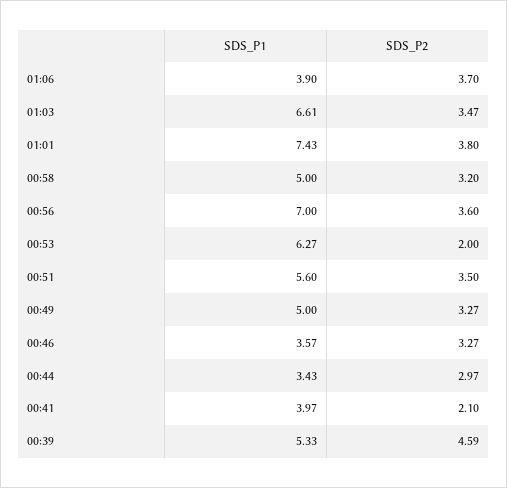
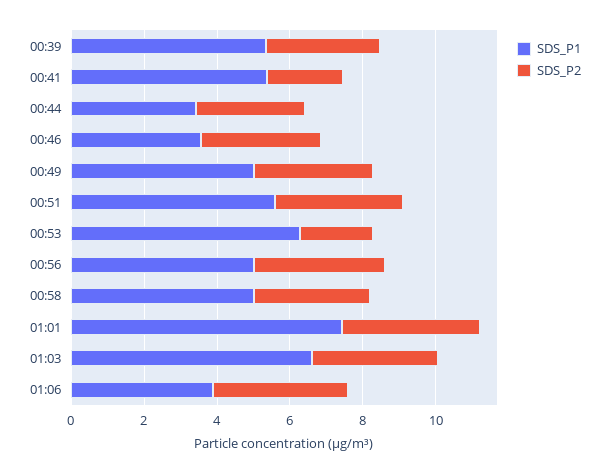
  {
    "SDS_P1": {
      "01:06": 3.9,
      "01:03": 6.61,
      "01:01": 7.43,
      "00:58": 5,
-     "00:56": 7,
+     "00:56": 5,
      "00:53": 6.27,
      "00:51": 5.6,
      "00:49": 5,
      "00:46": 3.57,
      "00:44": 3.43,
-     "00:41": 3.97,
+     "00:41": 5.5,
      "00:39": 5.33
    },
    "SDS_P2": {
      "01:06": 3.7,
      "01:03": 3.47,
      "01:01": 3.8,
      "00:58": 3.2,
      "00:56": 3.6,
      "00:53": 2,
      "00:51": 3.5,
      "00:49": 3.27,
      "00:46": 3.27,
      "00:44": 2.97,
      "00:41": 2.1,
-     "00:39": 4.59
+     "00:39": 3
    }
  }

